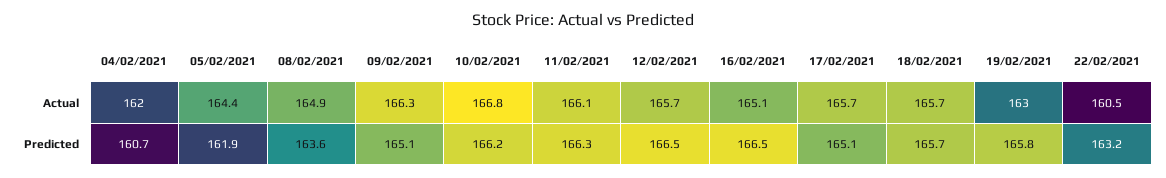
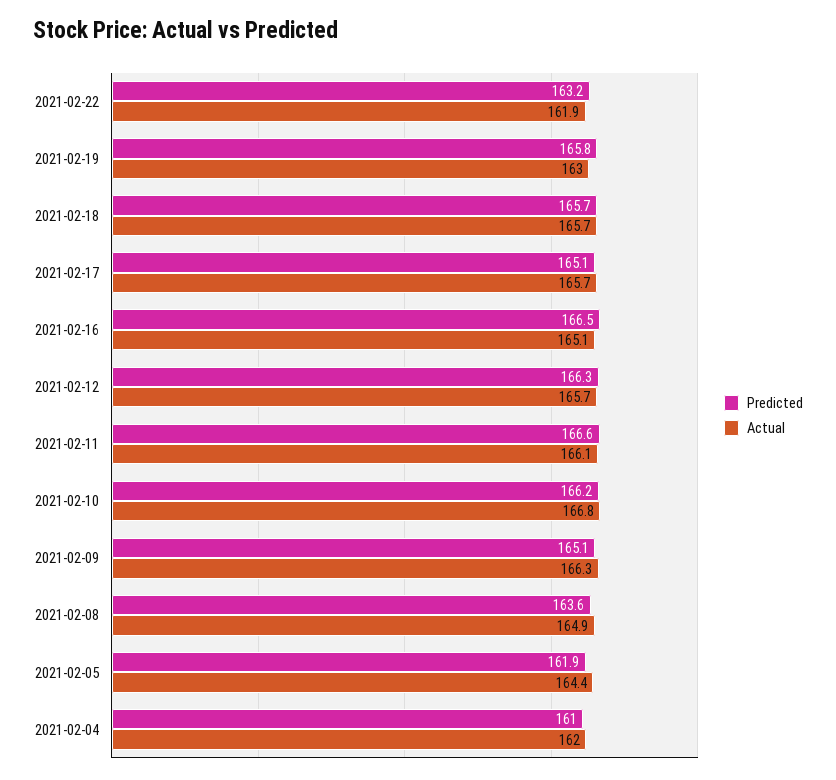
  {
    "Actual": {
      "04/02/2021": 162,
      "05/02/2021": 164.4,
      "08/02/2021": 164.9,
      "09/02/2021": 166.3,
      "10/02/2021": 166.8,
      "11/02/2021": 166.1,
      "12/02/2021": 165.7,
      "16/02/2021": 165.1,
      "17/02/2021": 165.7,
      "18/02/2021": 165.7,
      "19/02/2021": 163,
-     "22/02/2021": 160.5
+     "22/02/2021": 161.9
    },
    "Predicted": {
-     "04/02/2021": 160.7,
+     "04/02/2021": 161,
      "05/02/2021": 161.9,
      "08/02/2021": 163.6,
      "09/02/2021": 165.1,
      "10/02/2021": 166.2,
-     "11/02/2021": 166.3,
+     "11/02/2021": 166.6,
-     "12/02/2021": 166.5,
+     "12/02/2021": 166.3,
      "16/02/2021": 166.5,
      "17/02/2021": 165.1,
      "18/02/2021": 165.7,
      "19/02/2021": 165.8,
      "22/02/2021": 163.2
    }
  }

